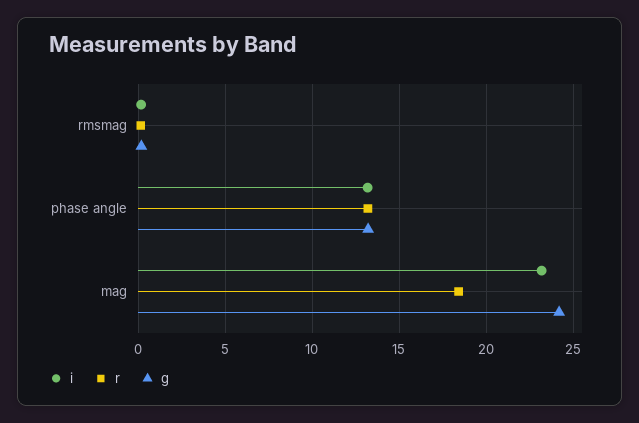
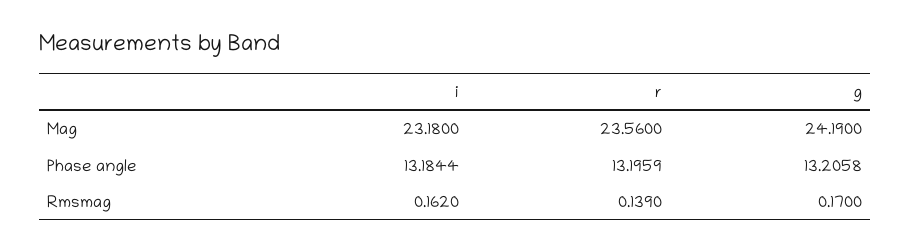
  {
    "i": {
      "rmsmag": 0.162,
      "phase angle": 13.1844,
      "mag": 23.18
    },
    "r": {
      "rmsmag": 0.139,
      "phase angle": 13.1959,
-     "mag": 18.5
+     "mag": 23.56
    },
    "g": {
      "rmsmag": 0.17,
      "phase angle": 13.2058,
      "mag": 24.19
    }
  }

